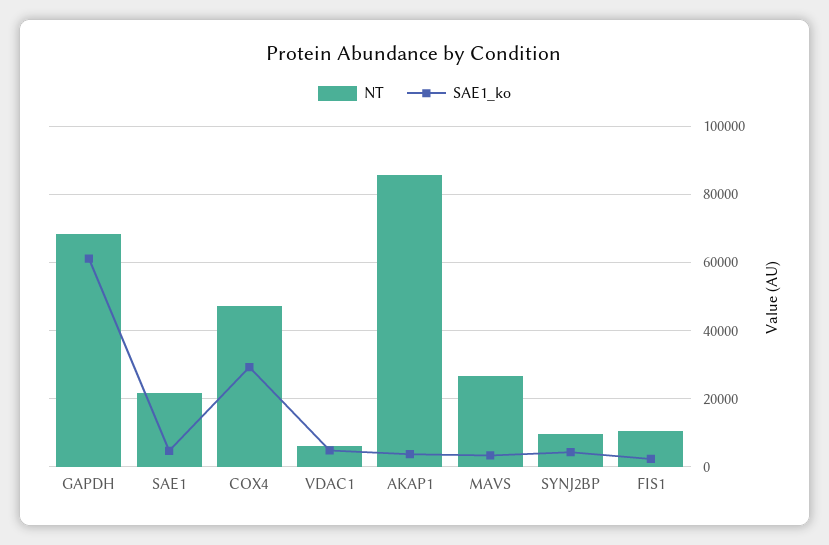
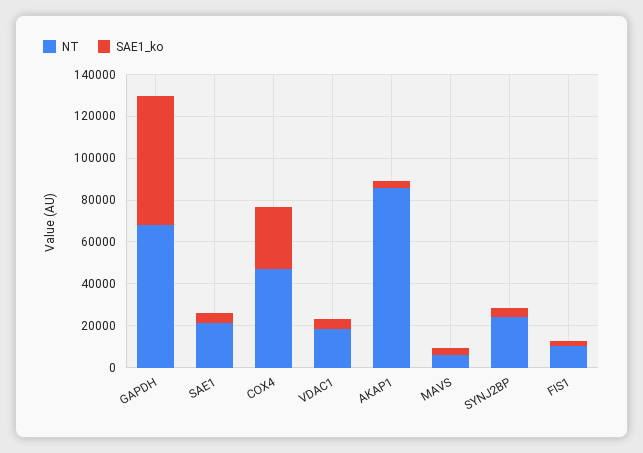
  {
    "NT": {
      "GAPDH": 68000,
      "SAE1": 22000,
      "COX4": 48000,
-     "VDAC1": 6000,
+     "VDAC1": 20000,
      "AKAP1": 86000,
-     "MAVS": 26000,
+     "MAVS": 5000,
-     "SYNJ2BP": 10000,
+     "SYNJ2BP": 25000,
      "FIS1": 10000
    },
    "SAE1_ko": {
      "GAPDH": 62000,
      "SAE1": 4000,
      "COX4": 30000,
      "VDAC1": 4000,
      "AKAP1": 4000,
      "MAVS": 4000,
      "SYNJ2BP": 4000,
      "FIS1": 2000
    }
  }

